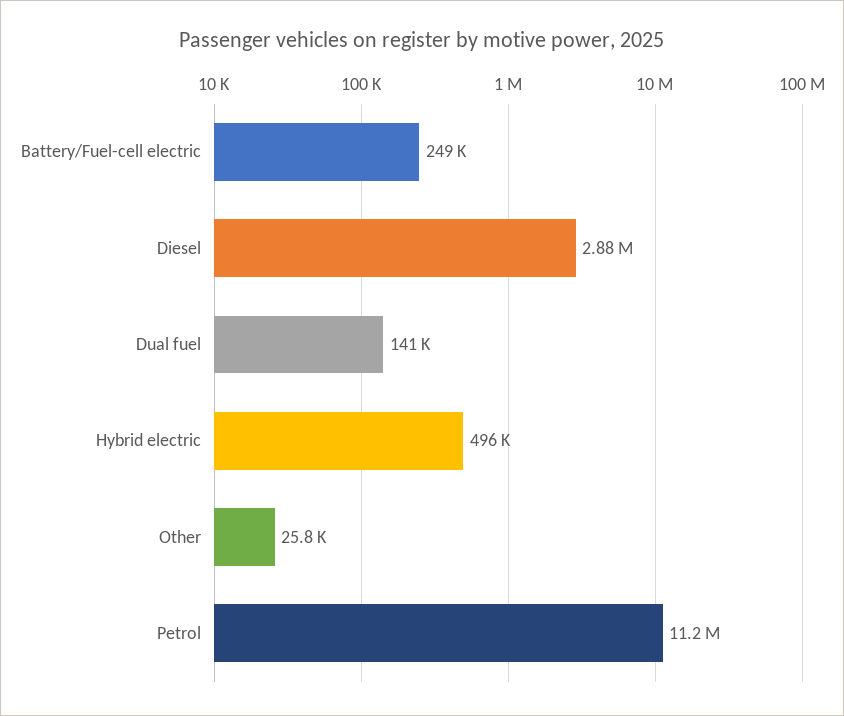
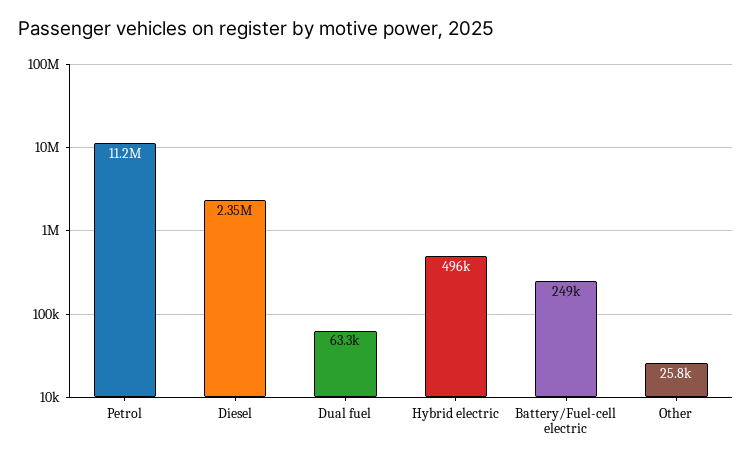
  {
    "Battery/Fuel-cell electric": 249000,
-   "Diesel": 2880000,
+   "Diesel": 2350000,
-   "Dual fuel": 141000,
+   "Dual fuel": 63300,
    "Hybrid electric": 496000,
    "Other": 25800,
    "Petrol": 11200000
  }

